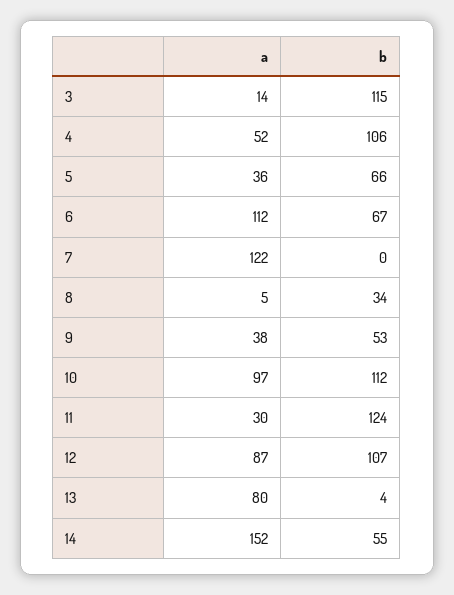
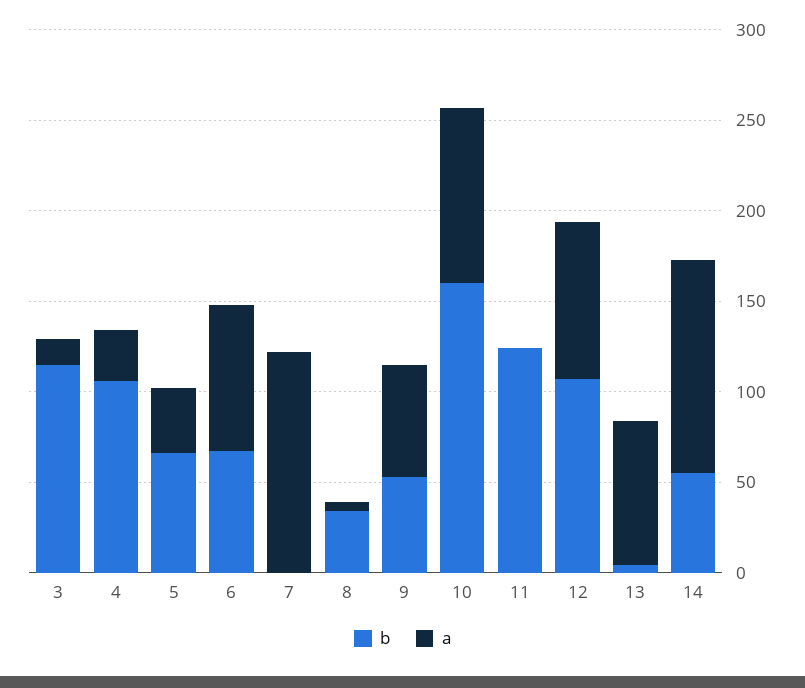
  {
    "a": {
      "3": 14,
-     "4": 52,
+     "4": 30,
      "5": 36,
-     "6": 112,
+     "6": 80,
      "7": 122,
      "8": 5,
-     "9": 38,
+     "9": 60,
      "10": 97,
-     "11": 30,
+     "11": 0,
      "12": 87,
      "13": 80,
-     "14": 152
+     "14": 120
    },
    "b": {
      "3": 115,
      "4": 106,
      "5": 66,
      "6": 67,
      "7": 0,
      "8": 34,
      "9": 53,
-     "10": 112,
+     "10": 160,
      "11": 124,
      "12": 107,
      "13": 4,
      "14": 55
    }
  }

